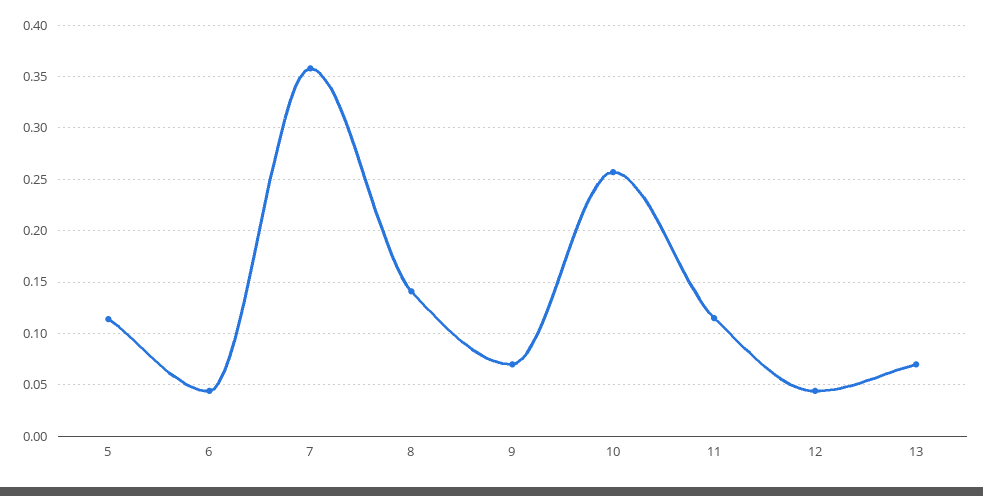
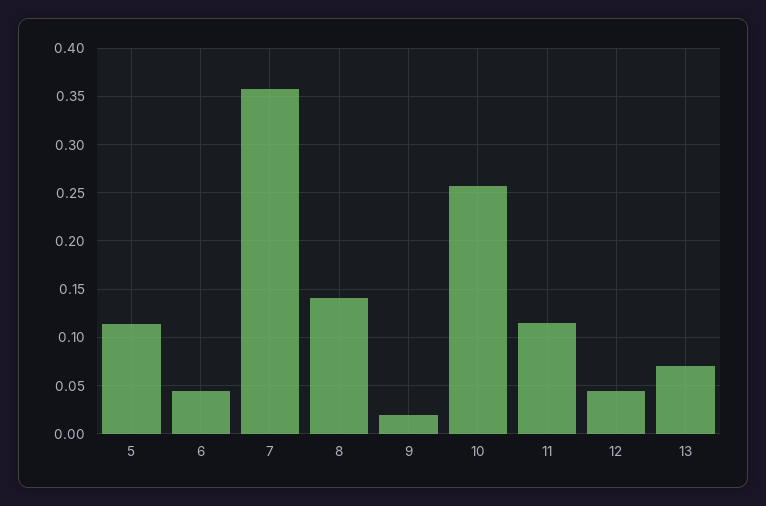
  {
    "5": 0.11,
    "6": 0.04,
    "7": 0.36,
    "8": 0.14,
-   "9": 0.07,
+   "9": 0.02,
    "10": 0.26,
    "11": 0.12,
    "12": 0.04,
    "13": 0.07
  }

